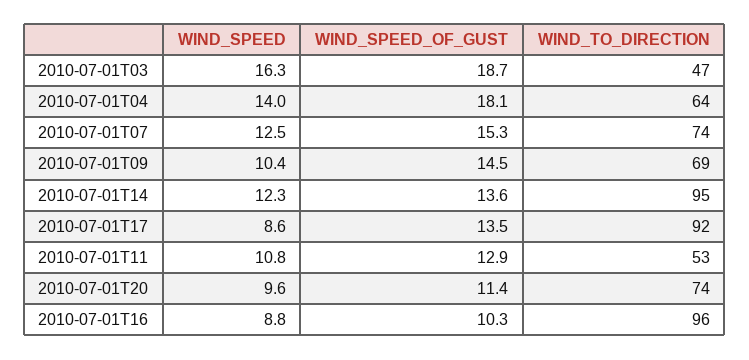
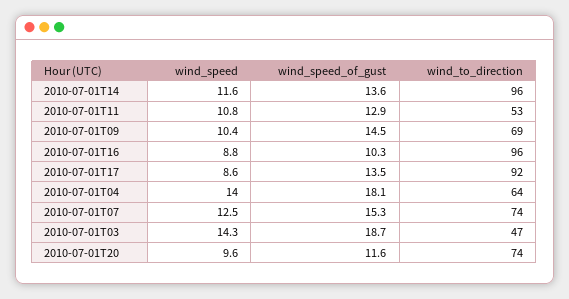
  {
    "WIND_SPEED": {
-     "2010-07-01T03": 16.3,
+     "2010-07-01T03": 14.3,
      "2010-07-01T04": 14,
      "2010-07-01T07": 12.5,
      "2010-07-01T09": 10.4,
-     "2010-07-01T14": 12.3,
+     "2010-07-01T14": 11.6,
      "2010-07-01T17": 8.6,
      "2010-07-01T11": 10.8,
      "2010-07-01T20": 9.6,
      "2010-07-01T16": 8.8
    },
    "WIND_SPEED_OF_GUST": {
      "2010-07-01T03": 18.7,
      "2010-07-01T04": 18.1,
      "2010-07-01T07": 15.3,
      "2010-07-01T09": 14.5,
      "2010-07-01T14": 13.6,
      "2010-07-01T17": 13.5,
      "2010-07-01T11": 12.9,
-     "2010-07-01T20": 11.4,
+     "2010-07-01T20": 11.6,
      "2010-07-01T16": 10.3
    },
    "WIND_TO_DIRECTION": {
      "2010-07-01T03": 47,
      "2010-07-01T04": 64,
      "2010-07-01T07": 74,
      "2010-07-01T09": 69,
-     "2010-07-01T14": 95,
+     "2010-07-01T14": 96,
      "2010-07-01T17": 92,
      "2010-07-01T11": 53,
      "2010-07-01T20": 74,
      "2010-07-01T16": 96
    }
  }

